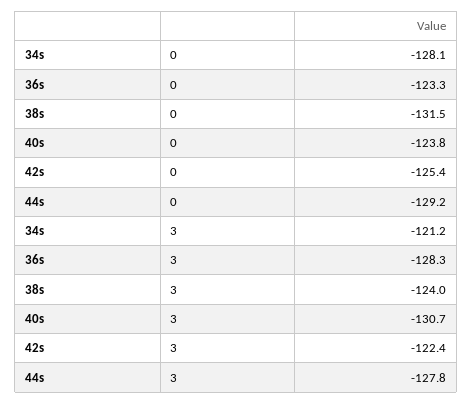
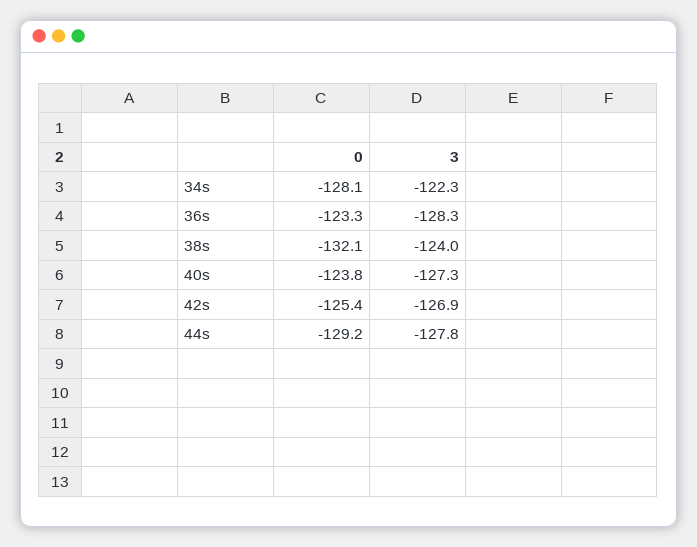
  {
    "34s": {
      "0": -128.1,
-     "3": -121.2
+     "3": -122.3
    },
    "36s": {
      "0": -123.3,
      "3": -128.3
    },
    "38s": {
-     "0": -131.5,
+     "0": -132.1,
      "3": -124
    },
    "40s": {
      "0": -123.8,
-     "3": -130.7
+     "3": -127.3
    },
    "42s": {
      "0": -125.4,
-     "3": -122.4
+     "3": -126.9
    },
    "44s": {
      "0": -129.2,
      "3": -127.8
    }
  }

